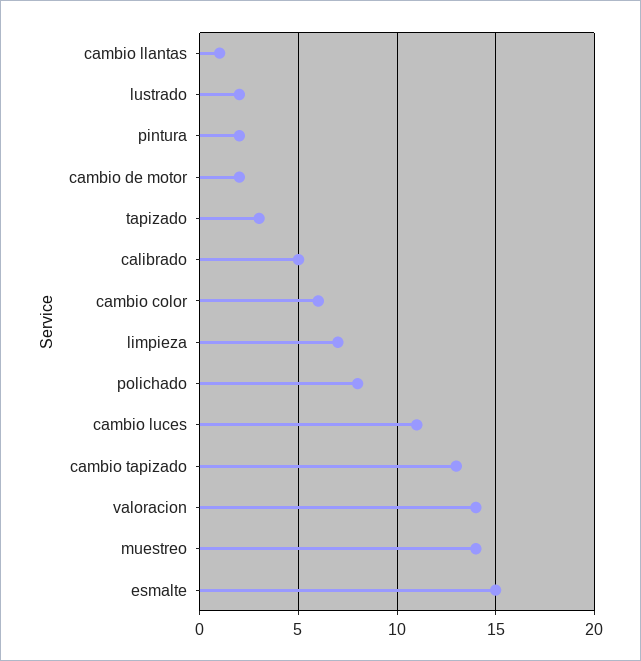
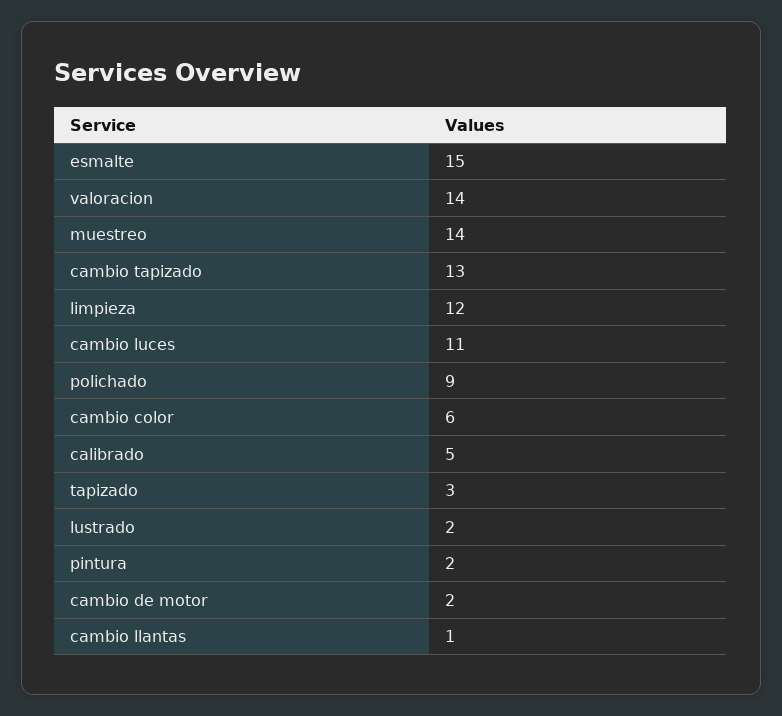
  {
    "cambio llantas": 1,
    "lustrado": 2,
    "pintura": 2,
    "cambio de motor": 2,
    "tapizado": 3,
    "calibrado": 5,
    "cambio color": 6,
-   "limpieza": 7,
+   "limpieza": 12,
-   "polichado": 8,
+   "polichado": 9,
    "cambio luces": 11,
    "cambio tapizado": 13,
    "valoracion": 14,
    "muestreo": 14,
    "esmalte": 15
  }

